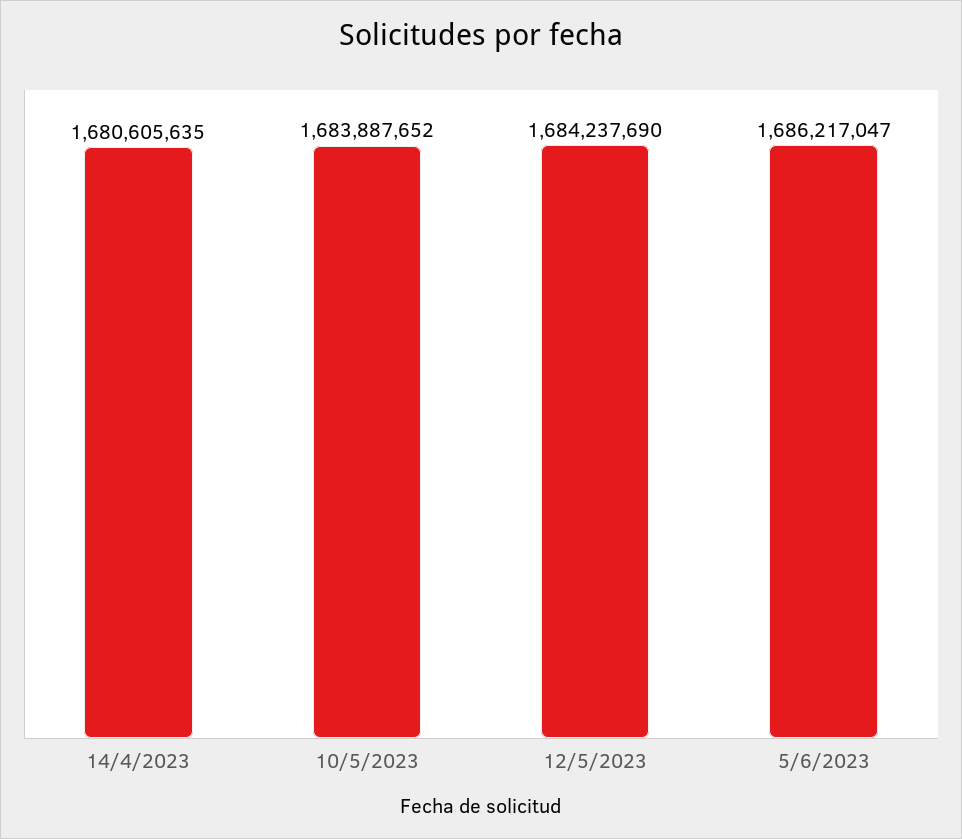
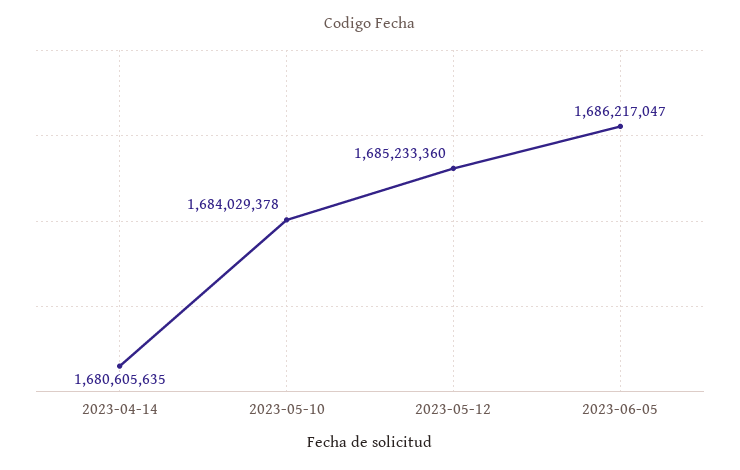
  {
    "14/4/2023": 1680605635,
-   "10/5/2023": 1683887652,
+   "10/5/2023": 1684029378,
-   "12/5/2023": 1684237690,
+   "12/5/2023": 1685233360,
    "5/6/2023": 1686217047
  }

